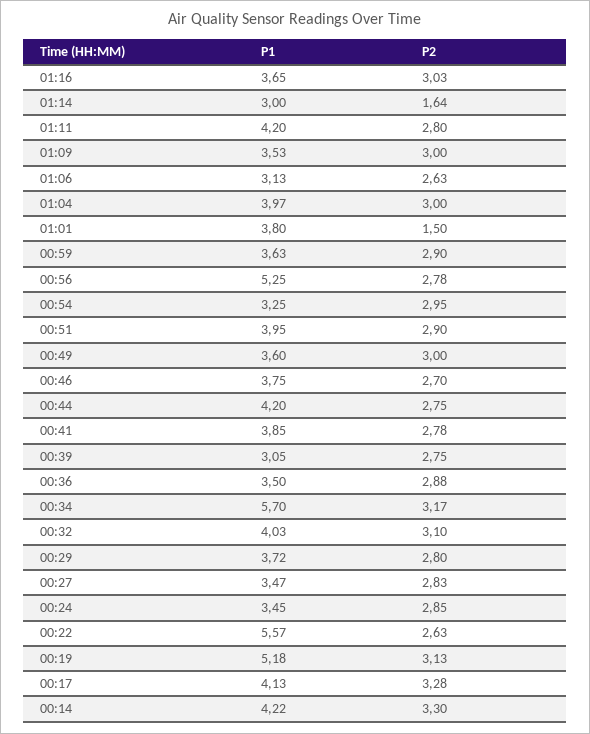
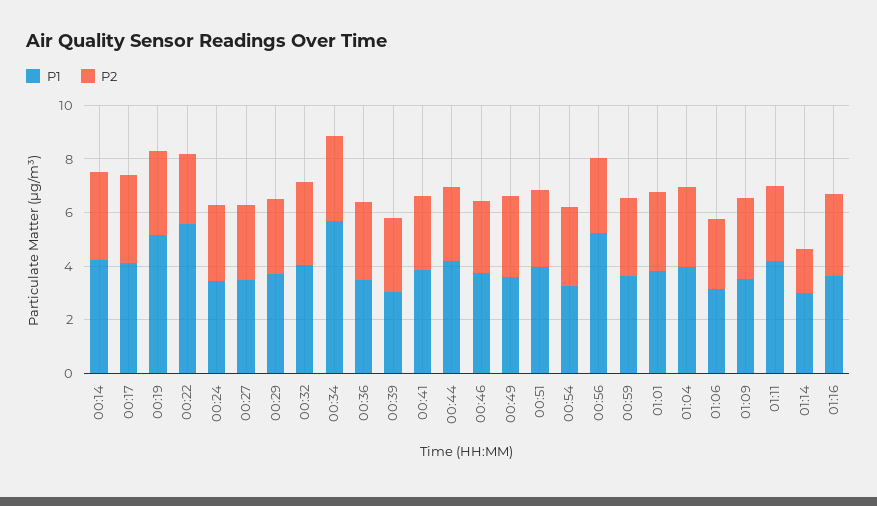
  {
    "P1": {
      "01:16": 3.65,
      "01:14": 3,
      "01:11": 4.2,
      "01:09": 3.53,
      "01:06": 3.13,
      "01:04": 3.97,
      "01:01": 3.8,
      "00:59": 3.63,
      "00:56": 5.25,
      "00:54": 3.25,
      "00:51": 3.95,
      "00:49": 3.6,
      "00:46": 3.75,
      "00:44": 4.2,
      "00:41": 3.85,
      "00:39": 3.05,
      "00:36": 3.5,
      "00:34": 5.7,
      "00:32": 4.03,
      "00:29": 3.72,
      "00:27": 3.47,
      "00:24": 3.45,
      "00:22": 5.57,
      "00:19": 5.18,
      "00:17": 4.13,
      "00:14": 4.22
    },
    "P2": {
      "01:16": 3.03,
      "01:14": 1.64,
      "01:11": 2.8,
      "01:09": 3,
      "01:06": 2.63,
      "01:04": 3,
-     "01:01": 1.5,
+     "01:01": 3,
      "00:59": 2.9,
      "00:56": 2.78,
      "00:54": 2.95,
      "00:51": 2.9,
      "00:49": 3,
      "00:46": 2.7,
      "00:44": 2.75,
      "00:41": 2.78,
      "00:39": 2.75,
      "00:36": 2.88,
      "00:34": 3.17,
      "00:32": 3.1,
      "00:29": 2.8,
      "00:27": 2.83,
      "00:24": 2.85,
      "00:22": 2.63,
      "00:19": 3.13,
      "00:17": 3.28,
      "00:14": 3.3
    }
  }

